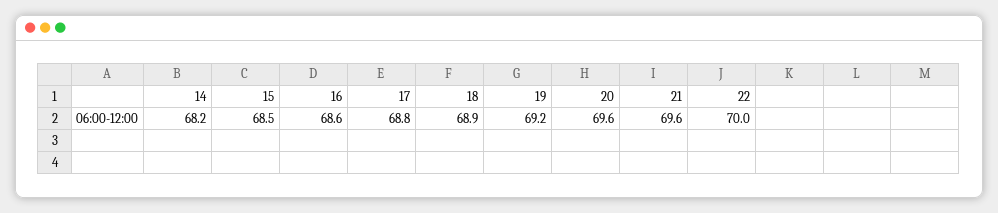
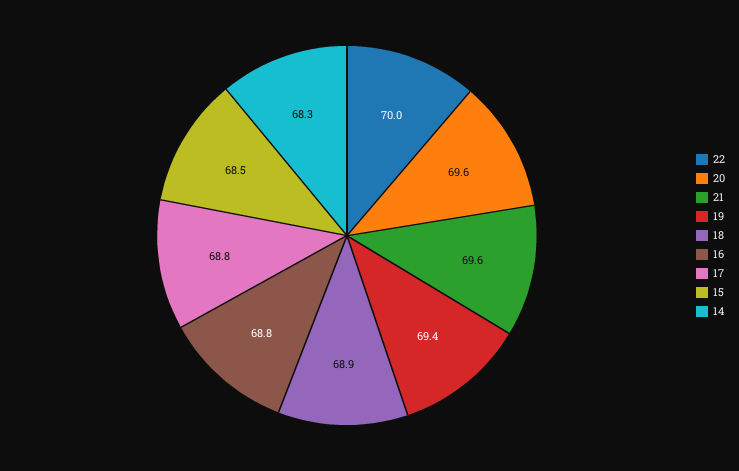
  {
-   "14": 68.2,
+   "14": 68.3,
    "15": 68.5,
-   "16": 68.6,
+   "16": 68.8,
    "17": 68.8,
    "18": 68.9,
-   "19": 69.2,
+   "19": 69.4,
    "20": 69.6,
    "21": 69.6,
    "22": 70
  }

